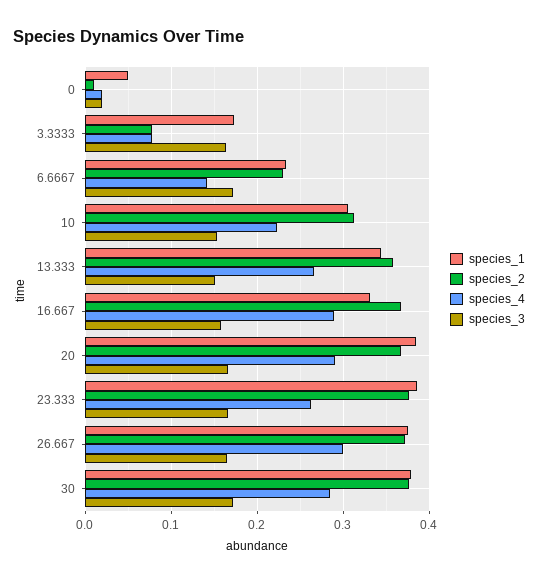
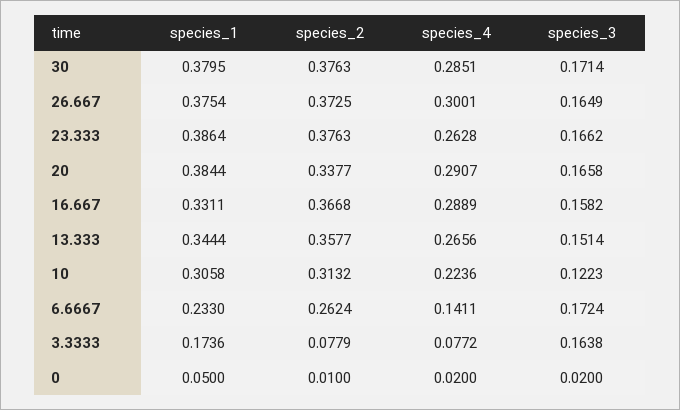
  {
    "species_1": {
      "0": 0.05,
      "3.3333": 0.1736,
      "6.6667": 0.233,
      "10": 0.3058,
      "13.333": 0.3444,
      "16.667": 0.3311,
      "20": 0.3844,
      "23.333": 0.3864,
      "26.667": 0.3754,
      "30": 0.3795
    },
    "species_2": {
      "0": 0.01,
      "3.3333": 0.0779,
-     "6.6667": 0.23,
+     "6.6667": 0.2624,
      "10": 0.3132,
      "13.333": 0.3577,
      "16.667": 0.3668,
-     "20": 0.37,
+     "20": 0.3377,
      "23.333": 0.3763,
      "26.667": 0.3725,
      "30": 0.3763
    },
    "species_4": {
      "0": 0.02,
      "3.3333": 0.0772,
      "6.6667": 0.1411,
      "10": 0.2236,
      "13.333": 0.2656,
      "16.667": 0.2889,
      "20": 0.2907,
      "23.333": 0.2628,
      "26.667": 0.3001,
      "30": 0.2851
    },
    "species_3": {
      "0": 0.02,
      "3.3333": 0.1638,
      "6.6667": 0.1724,
-     "10": 0.15,
+     "10": 0.1223,
      "13.333": 0.1514,
      "16.667": 0.1582,
      "20": 0.1658,
      "23.333": 0.1662,
      "26.667": 0.1649,
      "30": 0.1714
    }
  }

